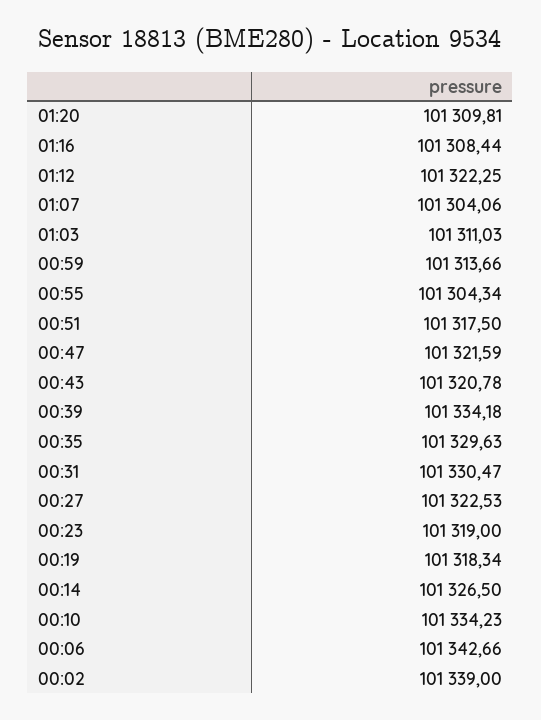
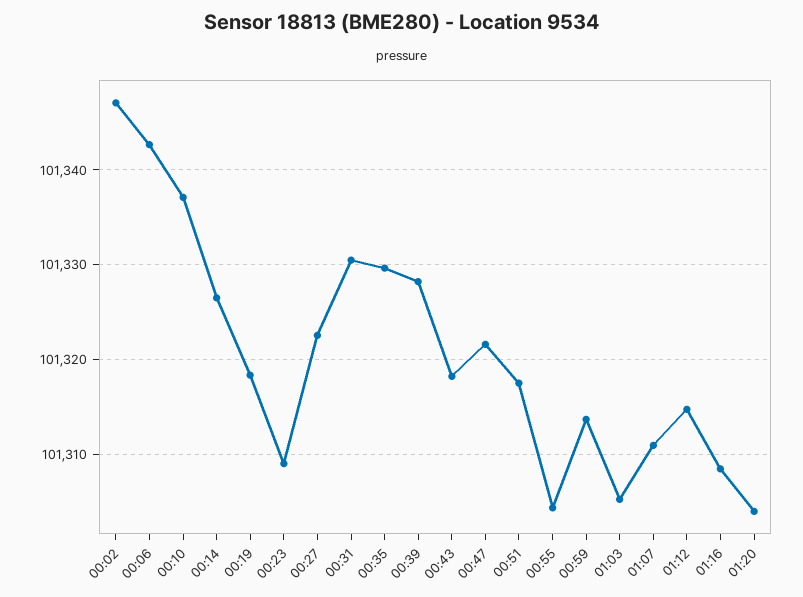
  {
-   "01:20": 101309.81,
+   "01:20": 101304,
    "01:16": 101308.44,
-   "01:12": 101322.25,
+   "01:12": 101315,
-   "01:07": 101304.06,
+   "01:07": 101311,
-   "01:03": 101311.03,
+   "01:03": 101305,
    "00:59": 101313.66,
    "00:55": 101304.34,
    "00:51": 101317.5,
    "00:47": 101321.59,
-   "00:43": 101320.78,
+   "00:43": 101318,
-   "00:39": 101334.18,
+   "00:39": 101328,
    "00:35": 101329.63,
    "00:31": 101330.47,
    "00:27": 101322.53,
-   "00:23": 101319,
+   "00:23": 101309,
    "00:19": 101318.34,
    "00:14": 101326.5,
-   "00:10": 101334.23,
+   "00:10": 101337,
    "00:06": 101342.66,
-   "00:02": 101339
+   "00:02": 101347
  }

